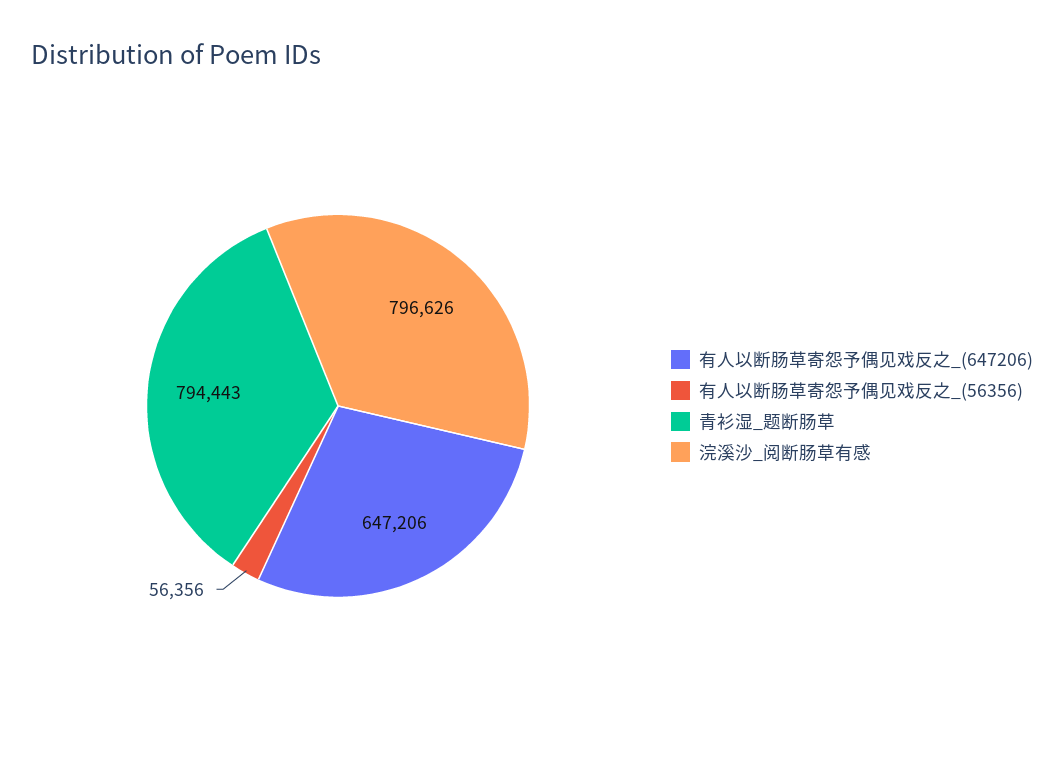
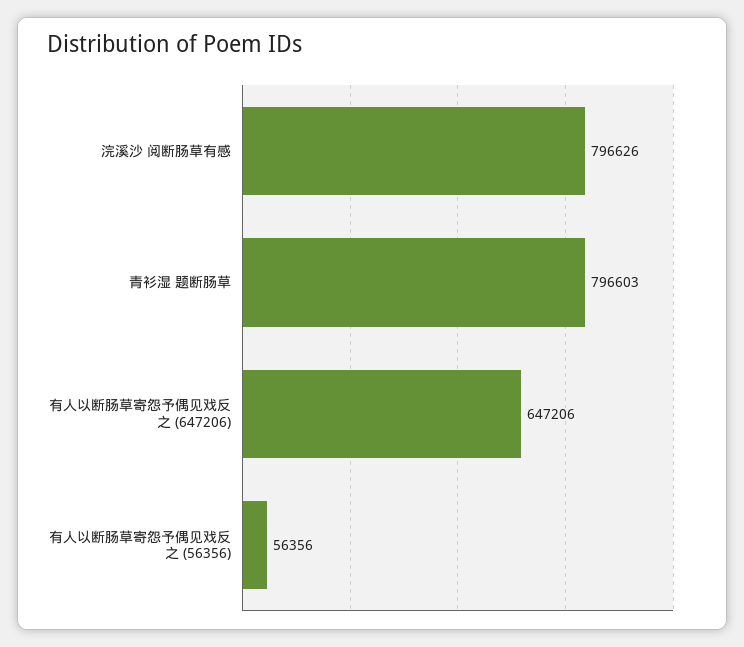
  {
    "有人以断肠草寄怨予偶见戏反之_(647206)": 647206,
    "有人以断肠草寄怨予偶见戏反之_(56356)": 56356,
-   "青衫湿_题断肠草": 794443,
+   "青衫湿_题断肠草": 796603,
    "浣溪沙_阅断肠草有感": 796626
  }

